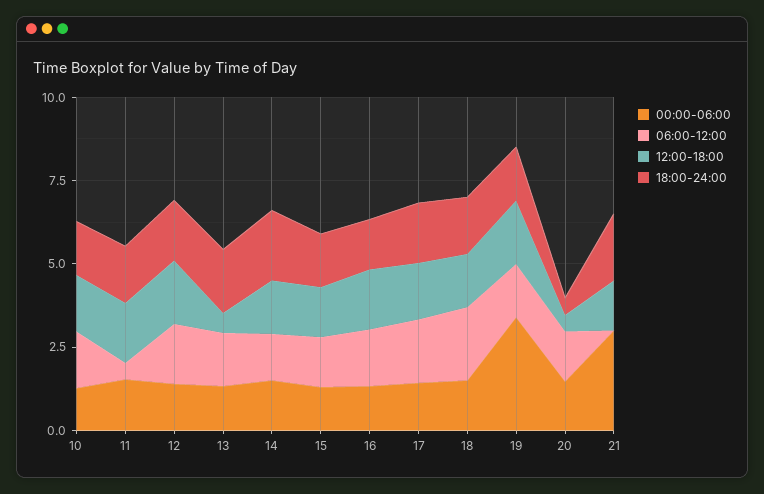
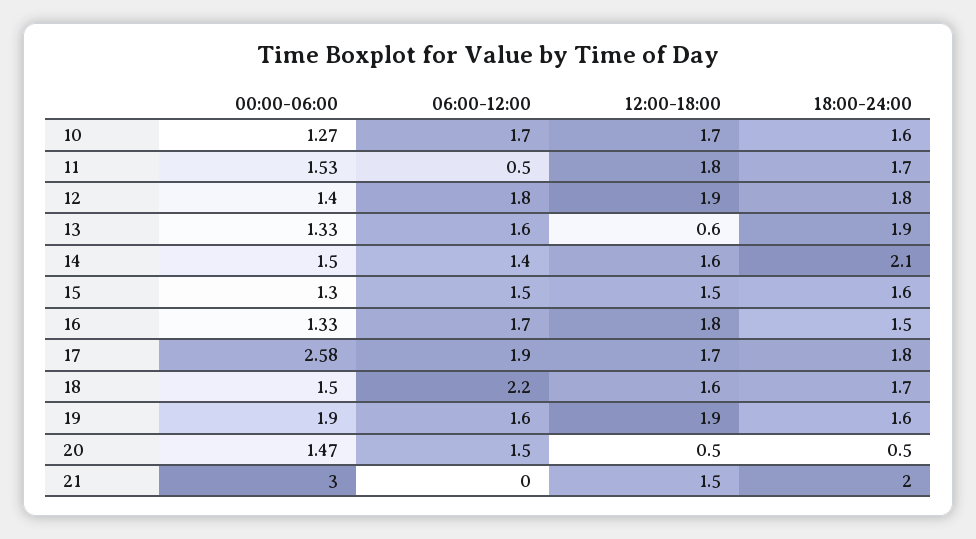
  {
    "00:00-06:00": {
      "10": 1.27,
      "11": 1.53,
      "12": 1.4,
      "13": 1.33,
      "14": 1.5,
      "15": 1.3,
      "16": 1.33,
-     "17": 1.5,
+     "17": 2.58,
      "18": 1.5,
-     "19": 3.5,
+     "19": 1.9,
      "20": 1.47,
      "21": 3
    },
    "06:00-12:00": {
      "10": 1.7,
      "11": 0.5,
      "12": 1.8,
      "13": 1.6,
      "14": 1.4,
      "15": 1.5,
      "16": 1.7,
      "17": 1.9,
      "18": 2.2,
      "19": 1.6,
      "20": 1.5,
      "21": 0
    },
    "12:00-18:00": {
      "10": 1.7,
      "11": 1.8,
      "12": 1.9,
      "13": 0.6,
      "14": 1.6,
      "15": 1.5,
      "16": 1.8,
      "17": 1.7,
      "18": 1.6,
      "19": 1.9,
      "20": 0.5,
      "21": 1.5
    },
    "18:00-24:00": {
      "10": 1.6,
      "11": 1.7,
      "12": 1.8,
      "13": 1.9,
      "14": 2.1,
      "15": 1.6,
      "16": 1.5,
      "17": 1.8,
      "18": 1.7,
      "19": 1.6,
      "20": 0.5,
      "21": 2
    }
  }

